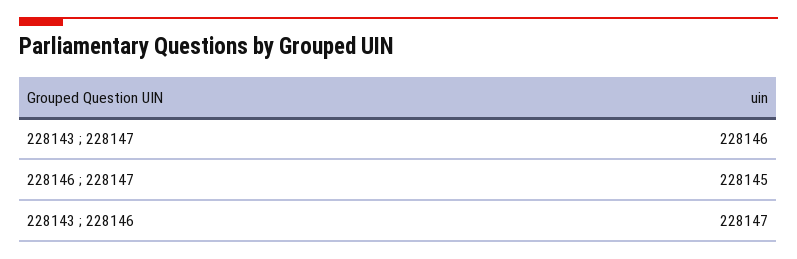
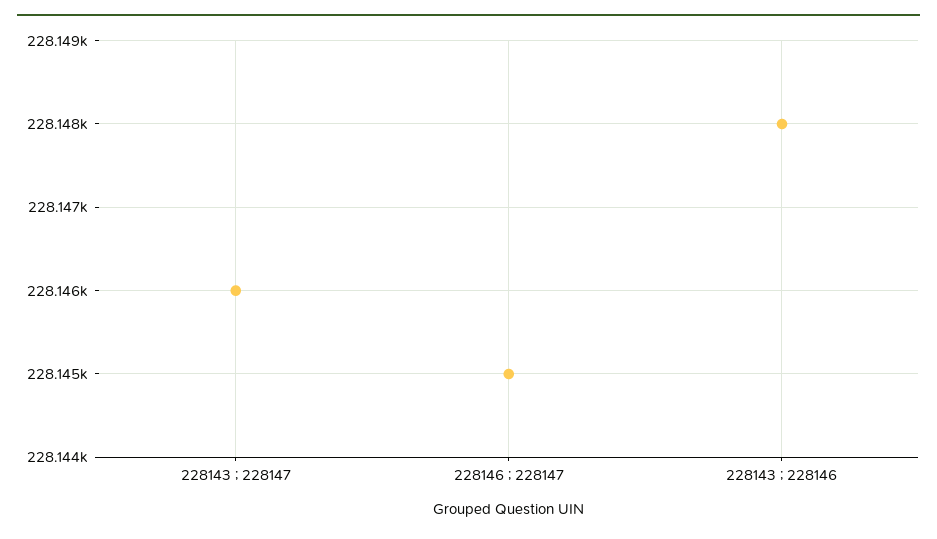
  {
    "228143 ; 228147": 228146,
    "228146 ; 228147": 228145,
-   "228143 ; 228146": 228147
+   "228143 ; 228146": 228148
  }

